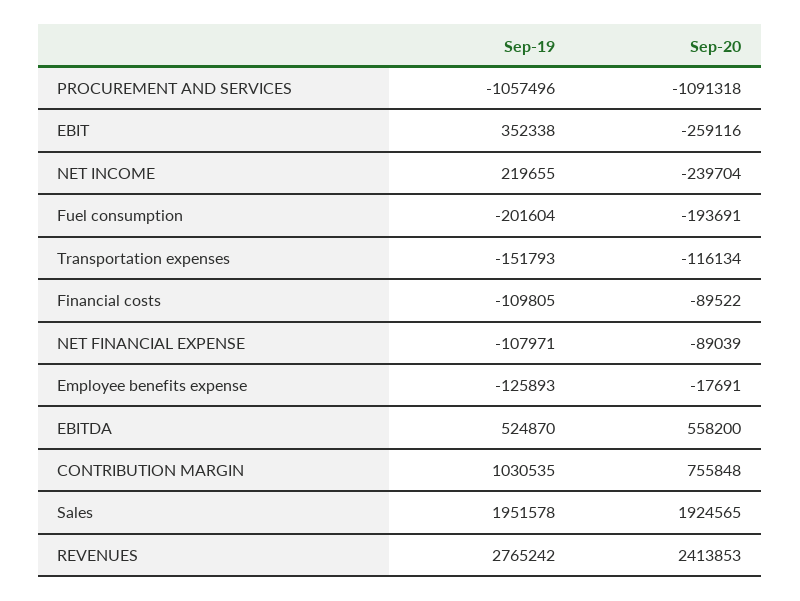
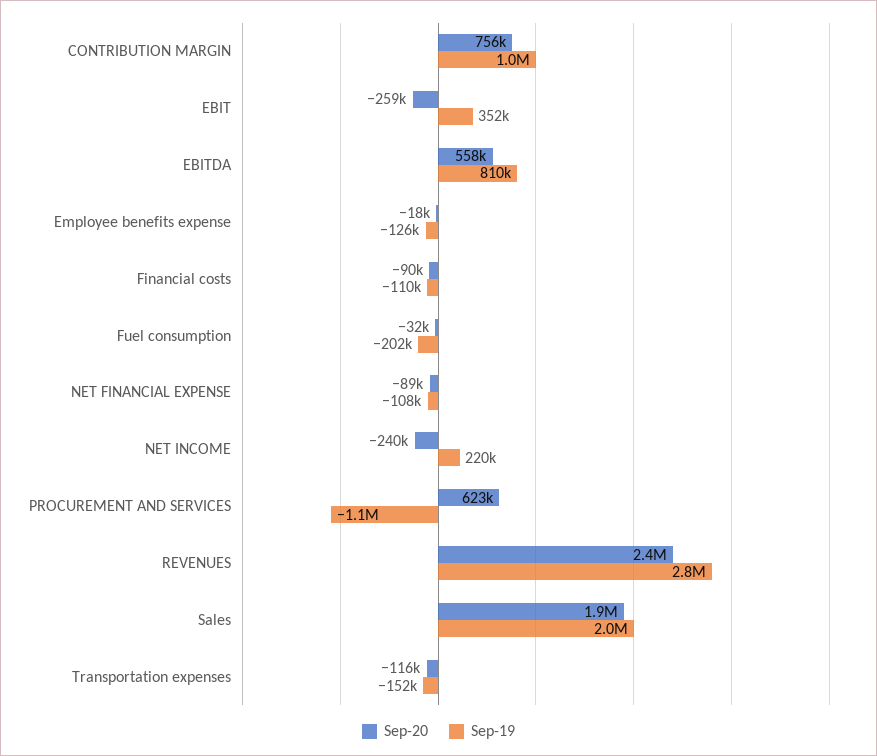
  {
    "Sep-19": {
      "PROCUREMENT AND SERVICES": -1057496,
      "EBIT": 352338,
      "NET INCOME": 219655,
      "Fuel consumption": -201604,
      "Transportation expenses": -151793,
      "Financial costs": -109805,
      "NET FINANCIAL EXPENSE": -107971,
      "Employee benefits expense": -125893,
-     "EBITDA": 524870,
+     "EBITDA": 810000,
      "CONTRIBUTION MARGIN": 1030535,
      "Sales": 1951578,
      "REVENUES": 2765242
    },
    "Sep-20": {
-     "PROCUREMENT AND SERVICES": -1091318,
+     "PROCUREMENT AND SERVICES": 623000,
      "EBIT": -259116,
      "NET INCOME": -239704,
-     "Fuel consumption": -193691,
+     "Fuel consumption": -32000,
      "Transportation expenses": -116134,
      "Financial costs": -89522,
      "NET FINANCIAL EXPENSE": -89039,
      "Employee benefits expense": -17691,
      "EBITDA": 558200,
      "CONTRIBUTION MARGIN": 755848,
      "Sales": 1924565,
      "REVENUES": 2413853
    }
  }

